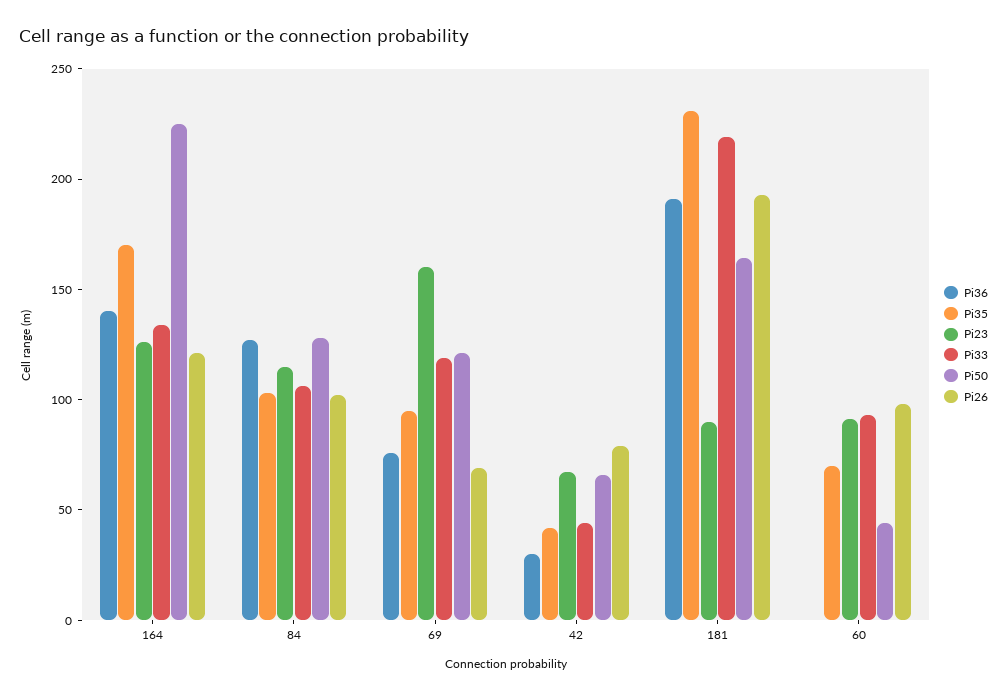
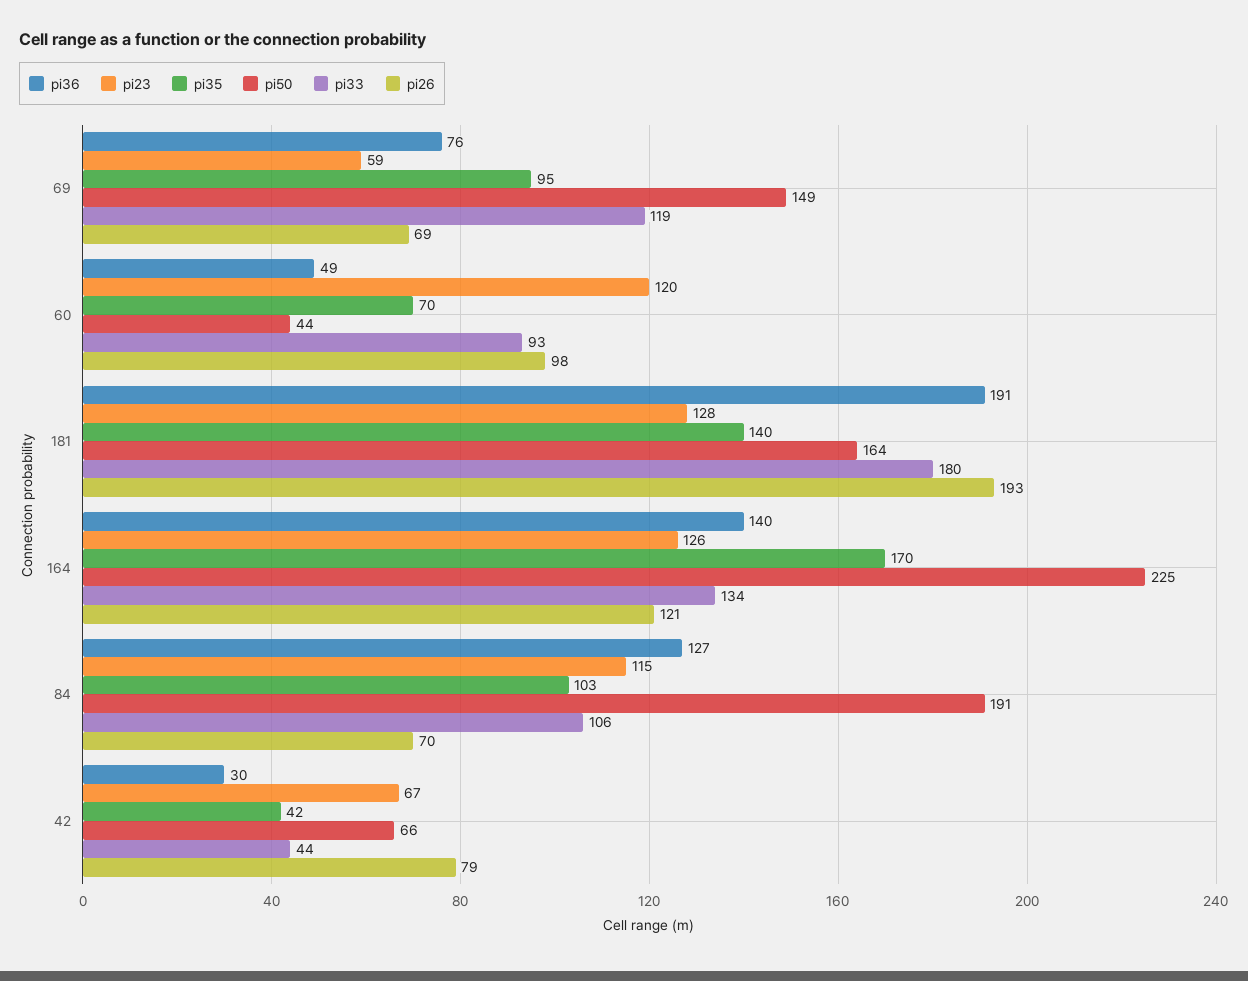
  {
    "Pi36": {
      "164": 140,
      "84": 127,
      "69": 76,
      "42": 30,
      "181": 191,
-     "60": 0
+     "60": 49
    },
    "Pi35": {
      "164": 170,
      "84": 103,
      "69": 95,
      "42": 42,
-     "181": 230,
+     "181": 140,
      "60": 70
    },
    "Pi23": {
      "164": 126,
      "84": 115,
-     "69": 160,
+     "69": 59,
      "42": 67,
-     "181": 90,
+     "181": 128,
-     "60": 90
+     "60": 120
    },
    "Pi33": {
      "164": 134,
      "84": 106,
      "69": 119,
      "42": 44,
-     "181": 220,
+     "181": 180,
      "60": 93
    },
    "Pi50": {
      "164": 225,
-     "84": 130,
+     "84": 191,
-     "69": 120,
+     "69": 149,
      "42": 66,
      "181": 164,
      "60": 44
    },
    "Pi26": {
      "164": 121,
-     "84": 100,
+     "84": 70,
      "69": 69,
      "42": 79,
      "181": 193,
      "60": 98
    }
  }

